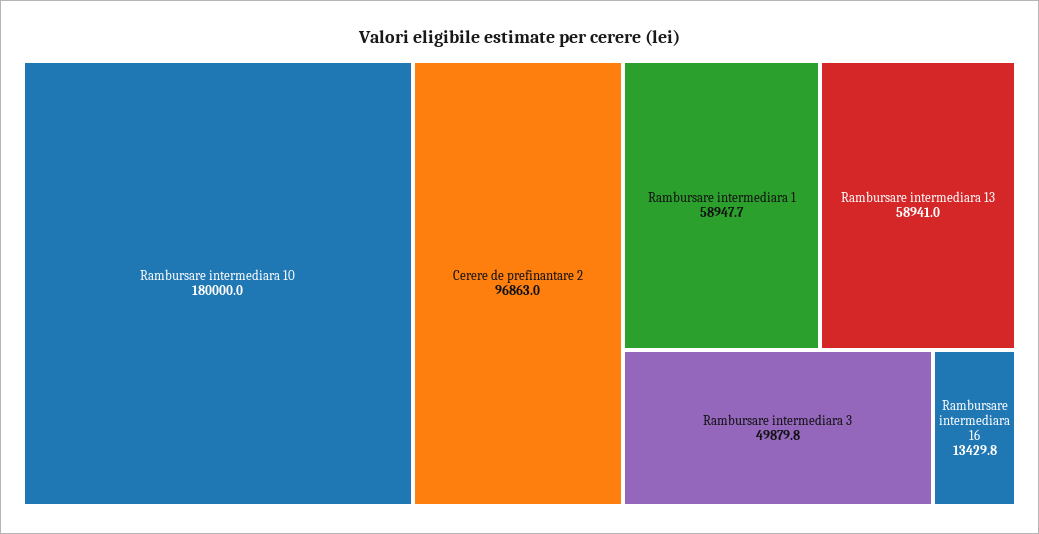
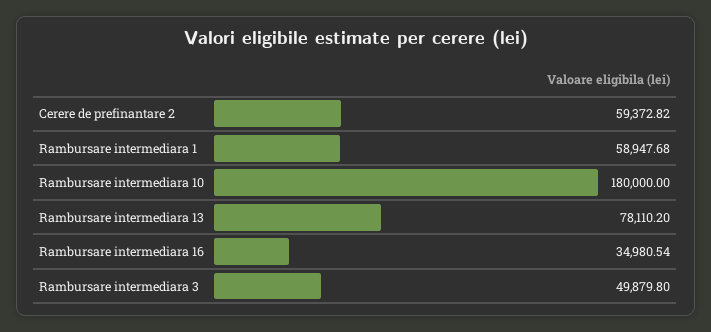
  {
    "Rambursare intermediara 10": 180000,
-   "Cerere de prefinantare 2": 96863,
+   "Cerere de prefinantare 2": 59372.82,
    "Rambursare intermediara 1": 58947.68,
-   "Rambursare intermediara 13": 58941,
+   "Rambursare intermediara 13": 78110.2,
    "Rambursare intermediara 3": 49879.8,
-   "Rambursare intermediara 16": 13429.8
+   "Rambursare intermediara 16": 34980.54
  }

